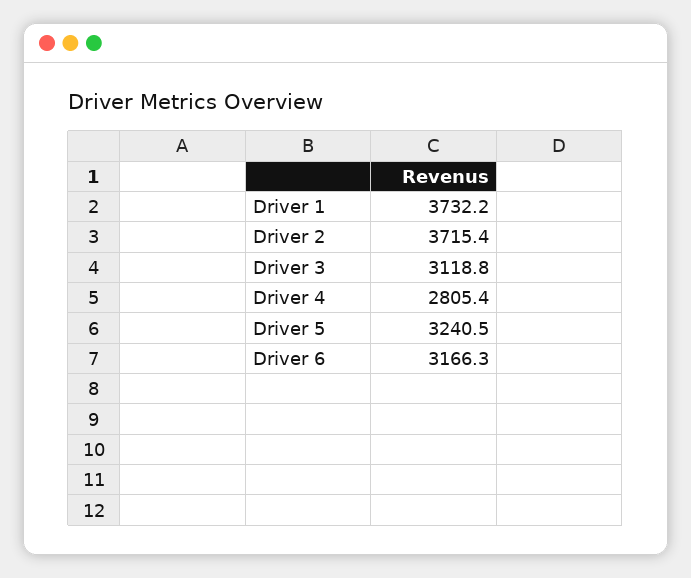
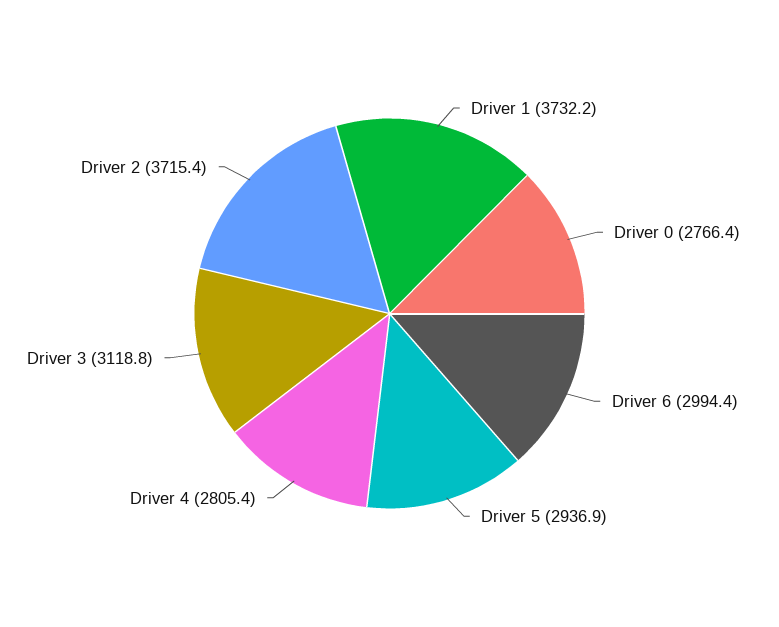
  {
    "Driver 1": 3732.2,
    "Driver 2": 3715.4,
    "Driver 3": 3118.8,
    "Driver 4": 2805.4,
-   "Driver 5": 3240.5,
+   "Driver 5": 2936.9,
-   "Driver 6": 3166.3
+   "Driver 6": 2994.4,
+   "Driver 0": 2766.4
  }

